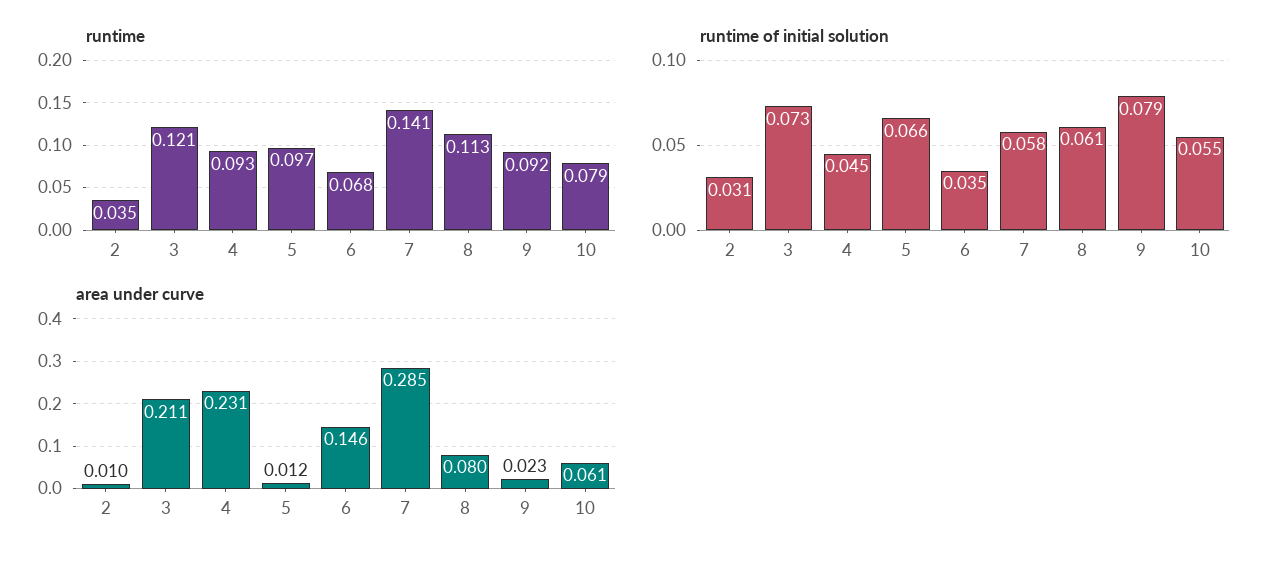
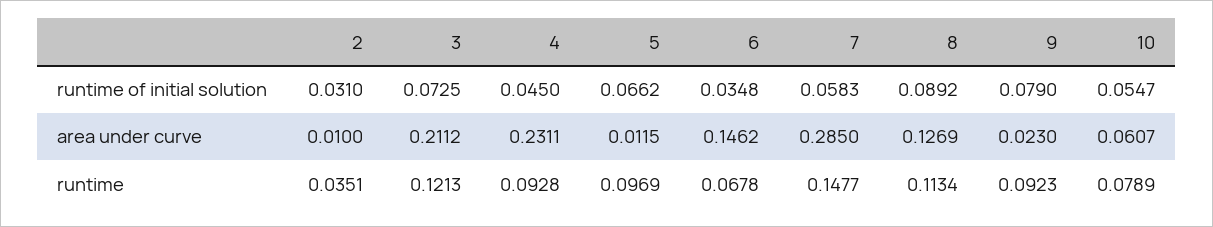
  {
    "runtime": {
      "2": 0.0351,
      "3": 0.1213,
      "4": 0.0928,
      "5": 0.0969,
      "6": 0.0678,
-     "7": 0.141,
+     "7": 0.1477,
      "8": 0.1134,
      "9": 0.0923,
      "10": 0.0789
    },
    "runtime of initial solution": {
      "2": 0.031,
      "3": 0.0725,
      "4": 0.045,
      "5": 0.0662,
      "6": 0.0348,
      "7": 0.0583,
-     "8": 0.061,
+     "8": 0.0892,
      "9": 0.079,
      "10": 0.0547
    },
    "area under curve": {
      "2": 0.01,
      "3": 0.2112,
      "4": 0.2311,
      "5": 0.0115,
      "6": 0.1462,
      "7": 0.285,
-     "8": 0.08,
+     "8": 0.1269,
      "9": 0.023,
      "10": 0.0607
    }
  }

